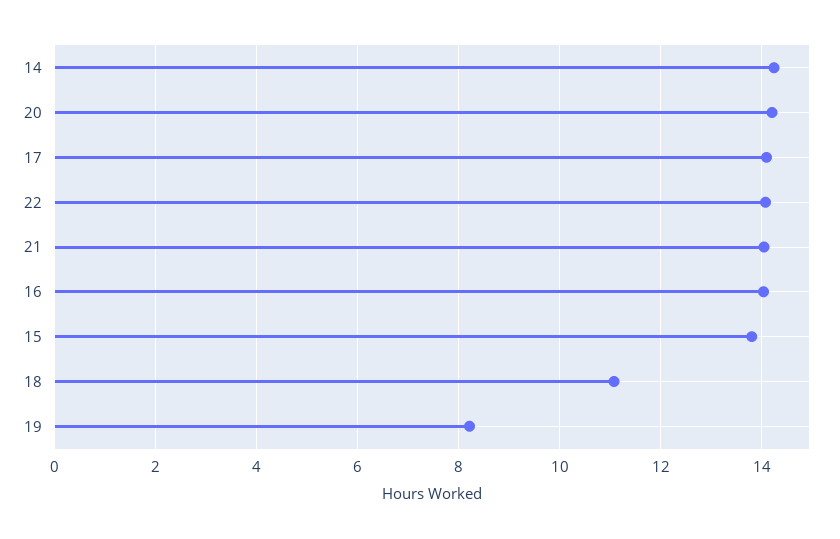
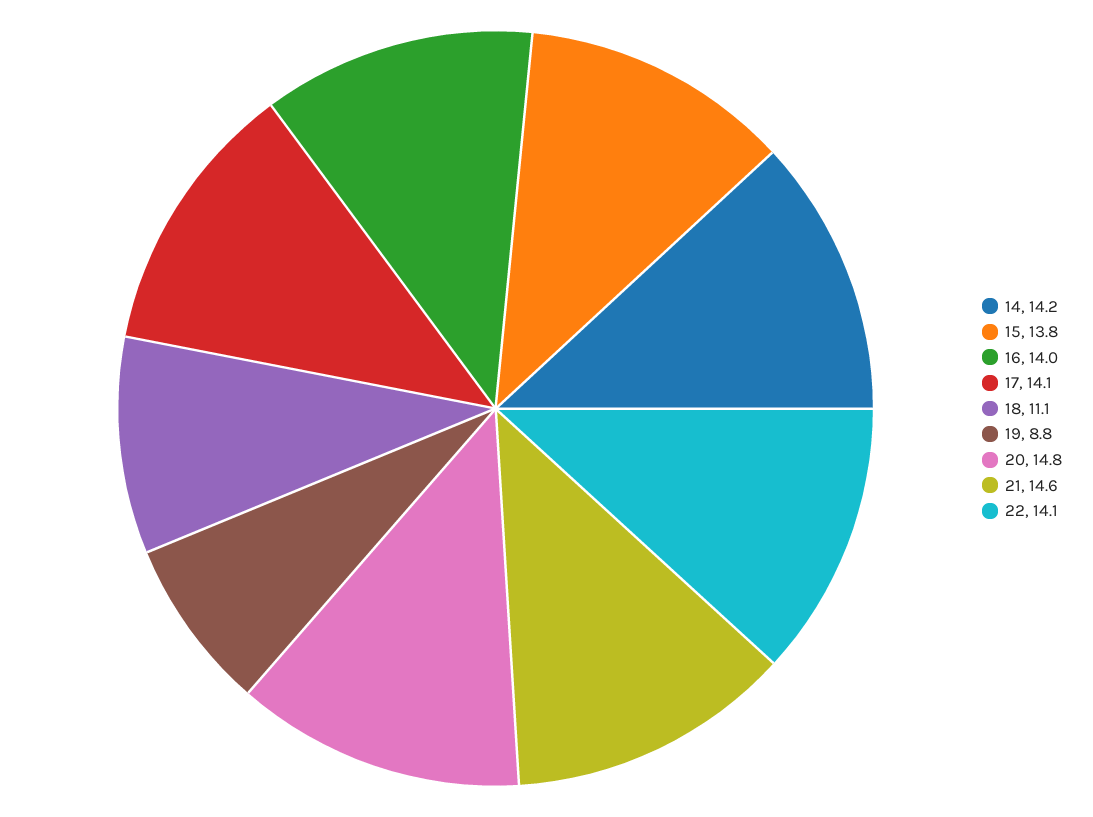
  {
    "14": 14.2,
-   "20": 14.2,
+   "20": 14.8,
    "17": 14.1,
    "22": 14.1,
-   "21": 14,
+   "21": 14.6,
    "16": 14,
    "15": 13.8,
    "18": 11.1,
-   "19": 8.2
+   "19": 8.8
  }

